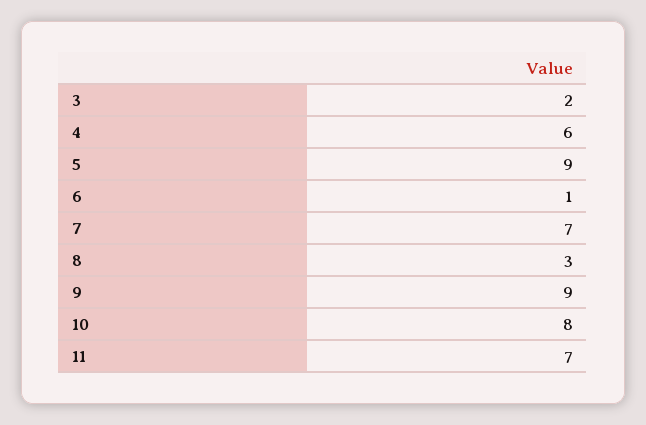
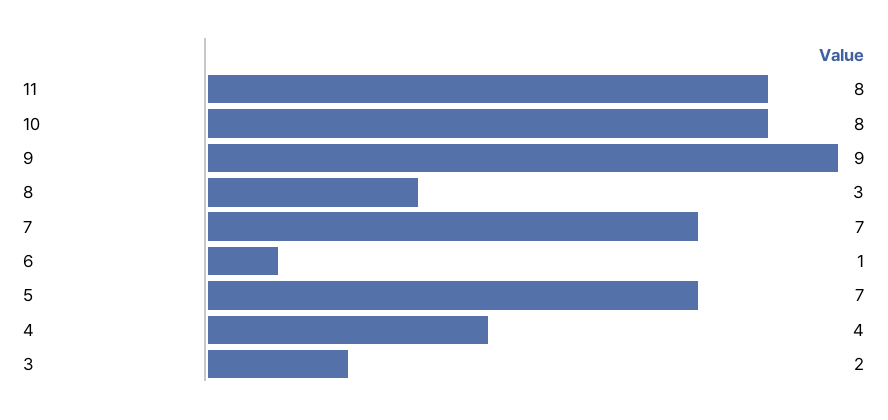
  {
    "3": 2,
-   "4": 6,
+   "4": 4,
-   "5": 9,
+   "5": 7,
    "6": 1,
    "7": 7,
    "8": 3,
    "9": 9,
    "10": 8,
-   "11": 7
+   "11": 8
  }

